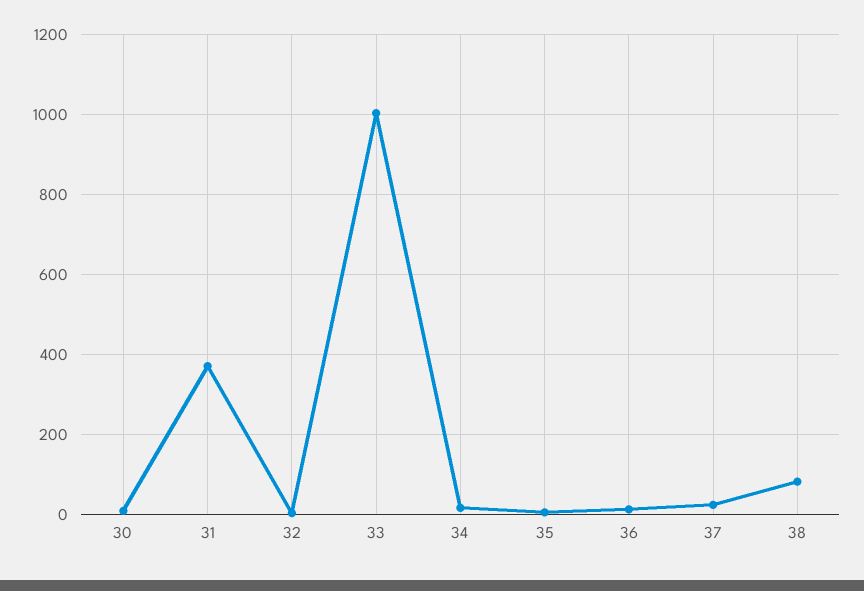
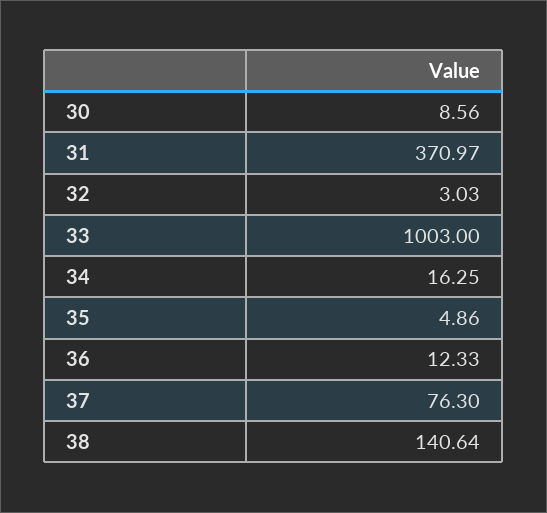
  {
    "30": 8.56,
    "31": 370.97,
    "32": 3.03,
    "33": 1003,
    "34": 16.25,
    "35": 4.86,
    "36": 12.33,
-   "37": 20,
+   "37": 76.3,
-   "38": 80
+   "38": 140.64
  }

